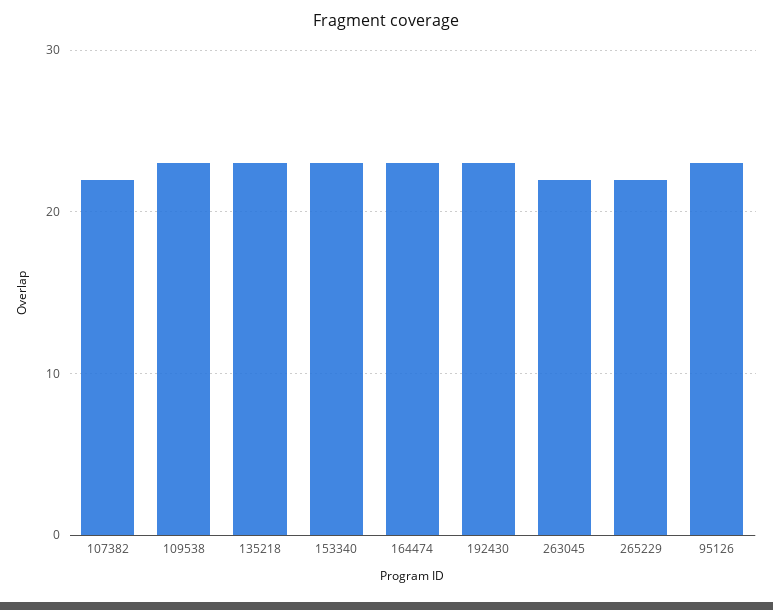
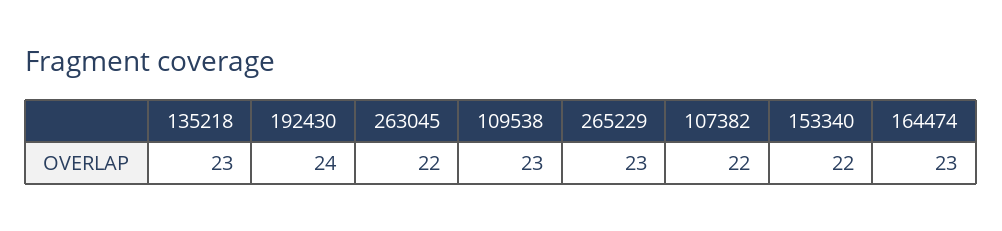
  {
    "107382": 22,
    "109538": 23,
    "135218": 23,
-   "153340": 23,
+   "153340": 22,
    "164474": 23,
-   "192430": 23,
+   "192430": 24,
    "263045": 22,
-   "265229": 22,
+   "265229": 23
-   "95126": 23
  }

